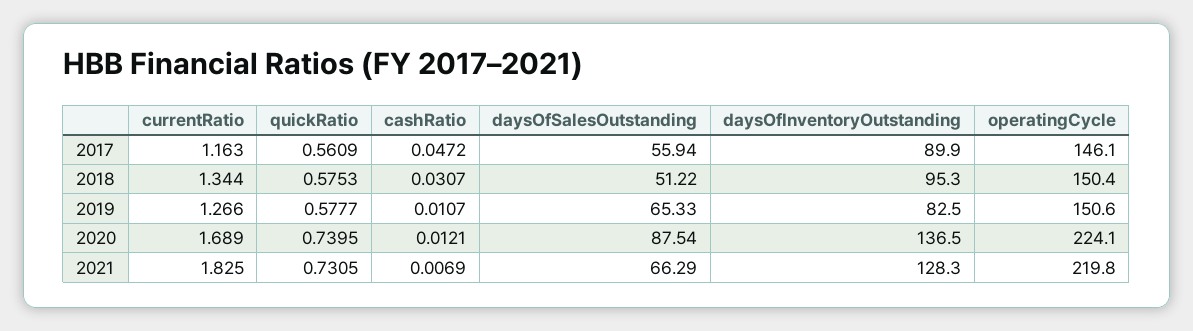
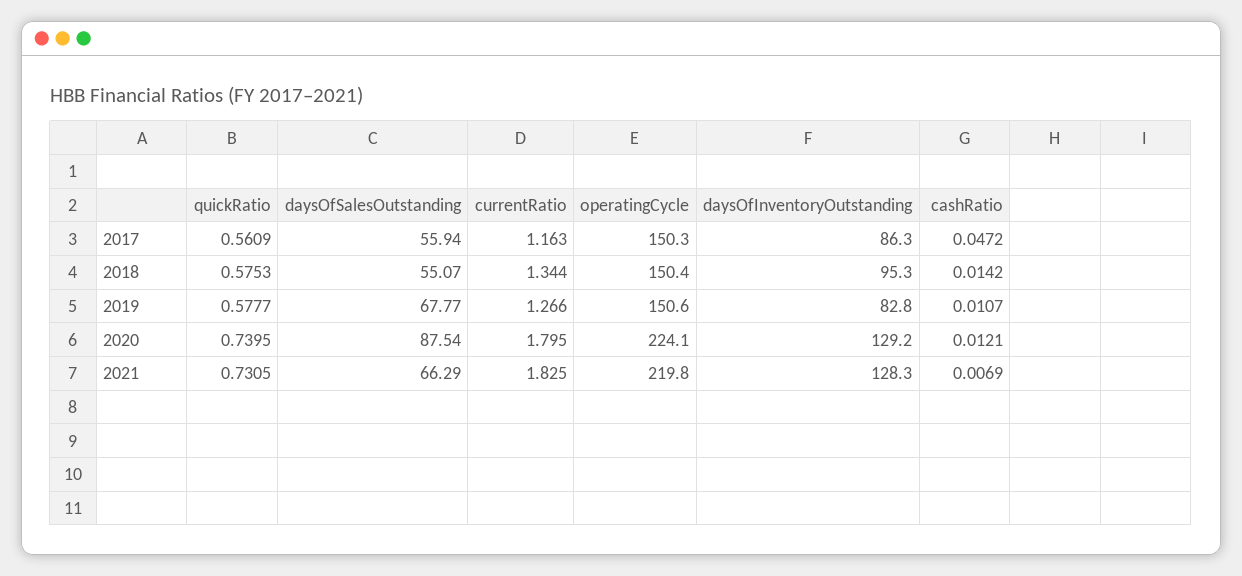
  {
    "currentRatio": {
      "2017": 1.163,
      "2018": 1.344,
      "2019": 1.266,
-     "2020": 1.689,
+     "2020": 1.795,
      "2021": 1.825
    },
    "quickRatio": {
      "2017": 0.5609,
      "2018": 0.5753,
      "2019": 0.5777,
      "2020": 0.7395,
      "2021": 0.7305
    },
    "cashRatio": {
      "2017": 0.0472,
-     "2018": 0.0307,
+     "2018": 0.0142,
      "2019": 0.0107,
      "2020": 0.0121,
      "2021": 0.0069
    },
    "daysOfSalesOutstanding": {
      "2017": 55.94,
-     "2018": 51.22,
+     "2018": 55.07,
-     "2019": 65.33,
+     "2019": 67.77,
      "2020": 87.54,
      "2021": 66.29
    },
    "daysOfInventoryOutstanding": {
-     "2017": 89.9,
+     "2017": 86.3,
      "2018": 95.3,
-     "2019": 82.5,
+     "2019": 82.8,
-     "2020": 136.5,
+     "2020": 129.2,
      "2021": 128.3
    },
    "operatingCycle": {
-     "2017": 146.1,
+     "2017": 150.3,
      "2018": 150.4,
      "2019": 150.6,
      "2020": 224.1,
      "2021": 219.8
    }
  }

